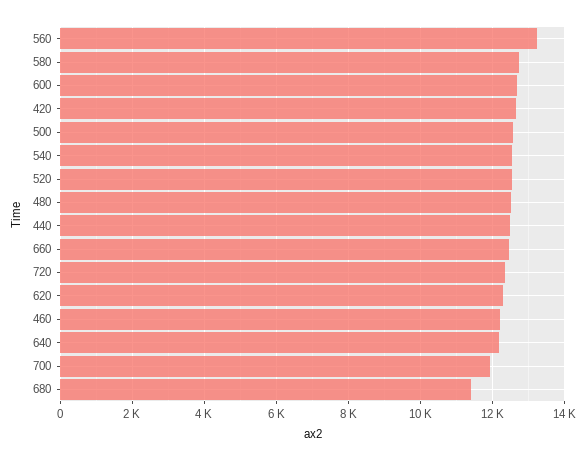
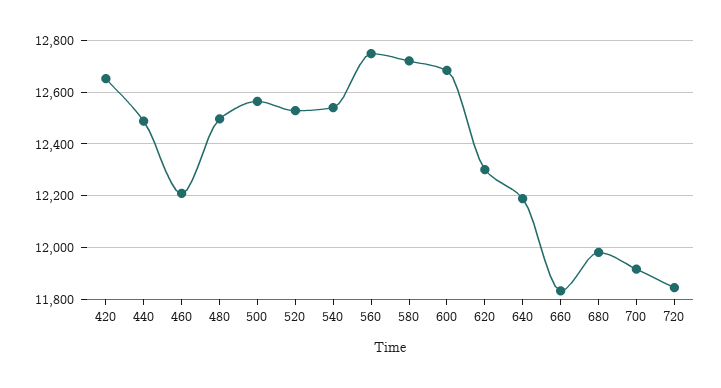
  {
-   "560": 13200,
+   "560": 12750,
    "580": 12725,
    "600": 12675,
    "420": 12650,
    "500": 12575,
    "540": 12550,
    "520": 12525,
    "480": 12500,
    "440": 12500,
-   "660": 12400,
+   "660": 11825,
-   "720": 12400,
+   "720": 11850,
    "620": 12300,
    "460": 12200,
    "640": 12200,
    "700": 11925,
-   "680": 11400
+   "680": 11975
  }

